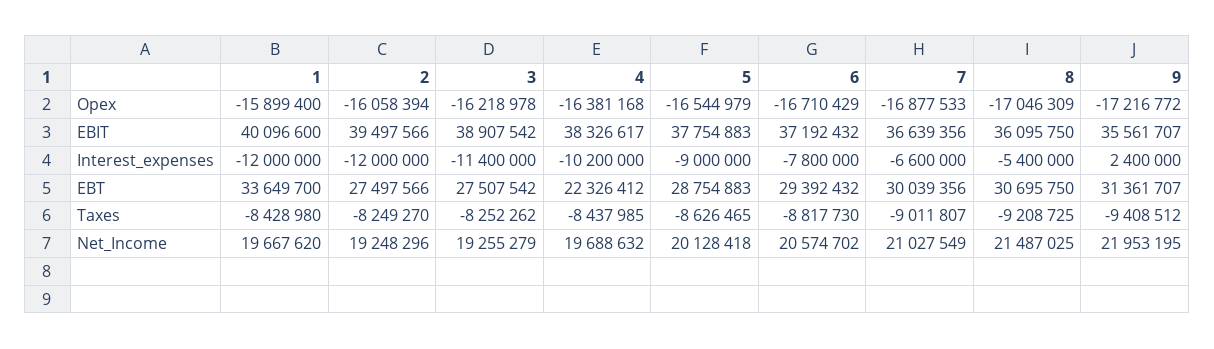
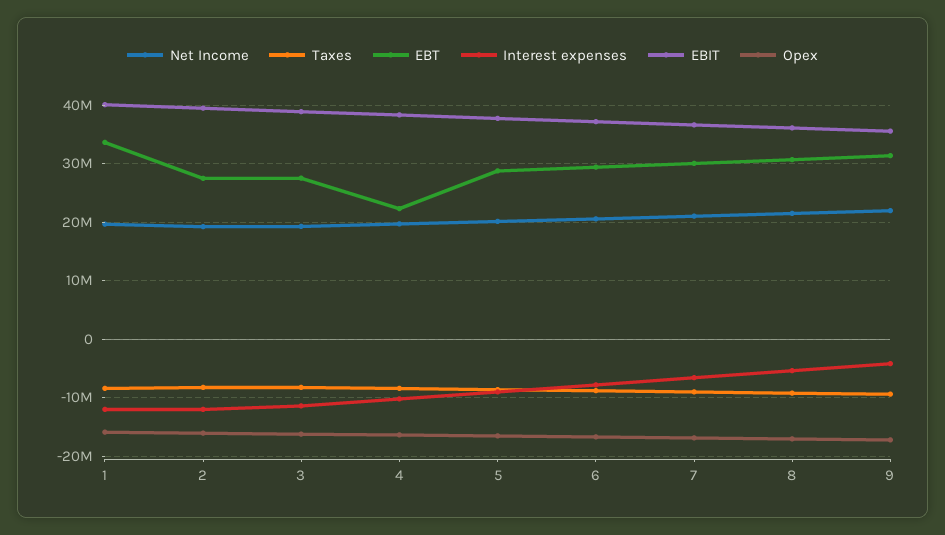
  {
    "Opex": {
      "1": -15899400,
      "2": -16058394,
      "3": -16218978,
      "4": -16381168,
      "5": -16544979,
      "6": -16710429,
      "7": -16877533,
      "8": -17046309,
      "9": -17216772
    },
    "EBIT": {
      "1": 40096600,
      "2": 39497566,
      "3": 38907542,
      "4": 38326617,
      "5": 37754883,
      "6": 37192432,
      "7": 36639356,
      "8": 36095750,
      "9": 35561707
    },
    "Interest_expenses": {
      "1": -12000000,
      "2": -12000000,
      "3": -11400000,
      "4": -10200000,
      "5": -9000000,
      "6": -7800000,
      "7": -6600000,
      "8": -5400000,
-     "9": 2400000
+     "9": -4000000
    },
    "EBT": {
      "1": 33649700,
      "2": 27497566,
      "3": 27507542,
      "4": 22326412,
      "5": 28754883,
      "6": 29392432,
      "7": 30039356,
      "8": 30695750,
      "9": 31361707
    },
    "Taxes": {
      "1": -8428980,
      "2": -8249270,
      "3": -8252262,
      "4": -8437985,
      "5": -8626465,
      "6": -8817730,
      "7": -9011807,
      "8": -9208725,
      "9": -9408512
    },
    "Net_Income": {
      "1": 19667620,
      "2": 19248296,
      "3": 19255279,
      "4": 19688632,
      "5": 20128418,
      "6": 20574702,
      "7": 21027549,
      "8": 21487025,
      "9": 21953195
    }
  }

